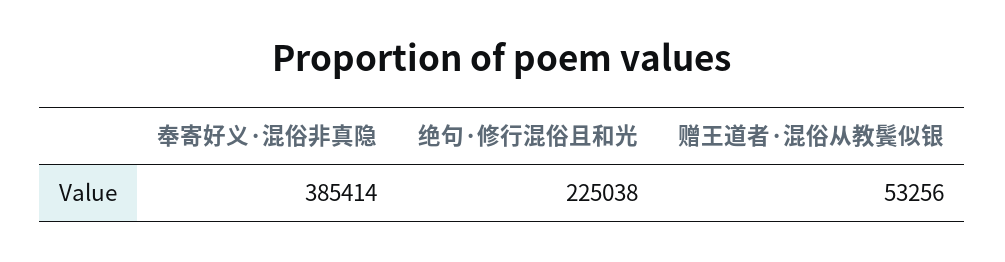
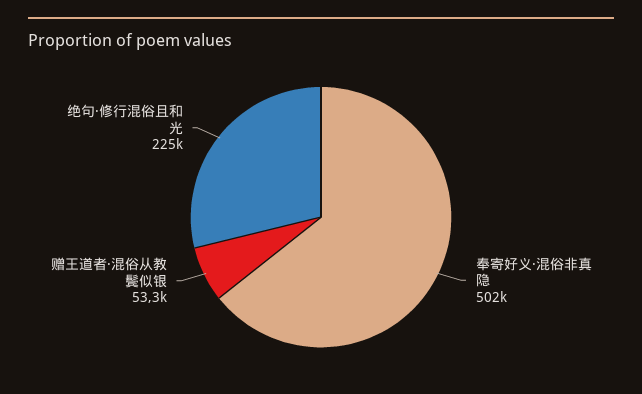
  {
-   "奉寄好义·混俗非真隐": 385414,
+   "奉寄好义·混俗非真隐": 502000,
    "绝句·修行混俗且和光": 225038,
    "赠王道者·混俗从教鬓似银": 53256
  }

